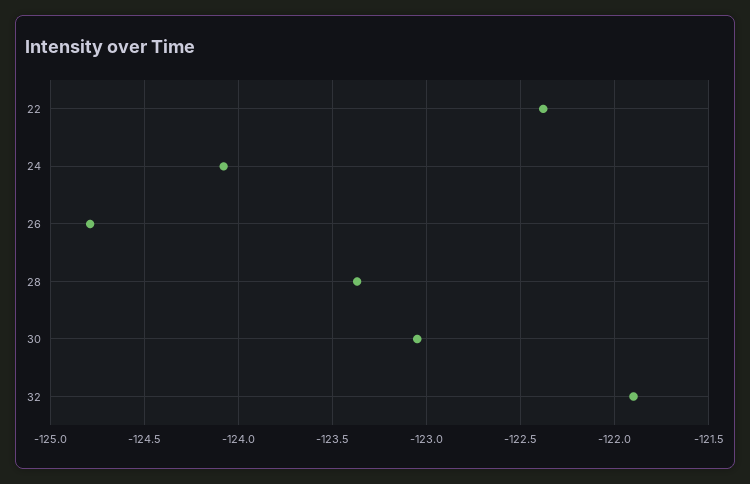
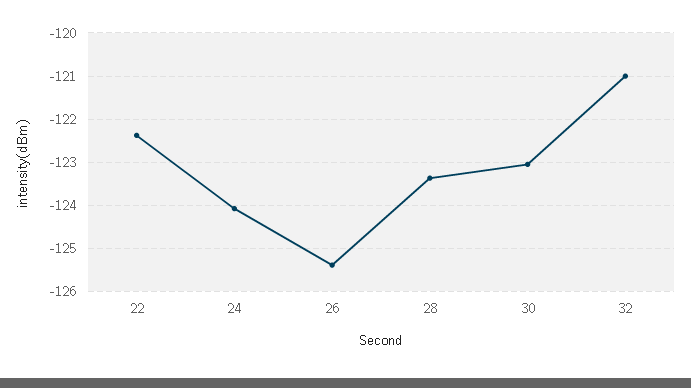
  {
    "22": -122.4,
    "24": -124.1,
-   "26": -124.8,
+   "26": -125.4,
    "28": -123.35,
    "30": -123.05,
-   "32": -121.9
+   "32": -121
  }

